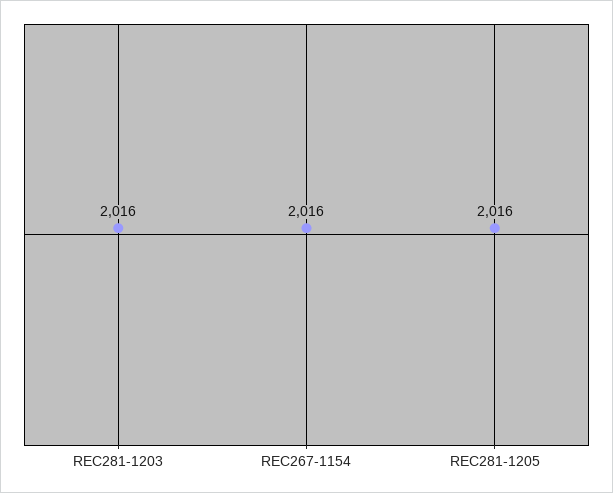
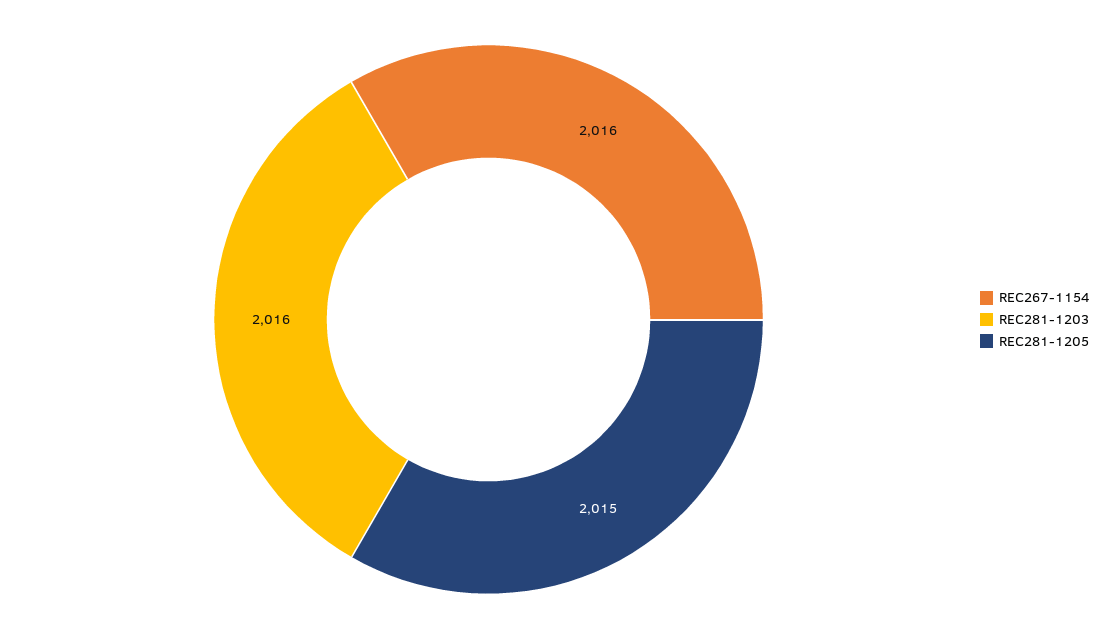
  {
    "REC281-1203": 2016,
    "REC267-1154": 2016,
-   "REC281-1205": 2016
+   "REC281-1205": 2015
  }

